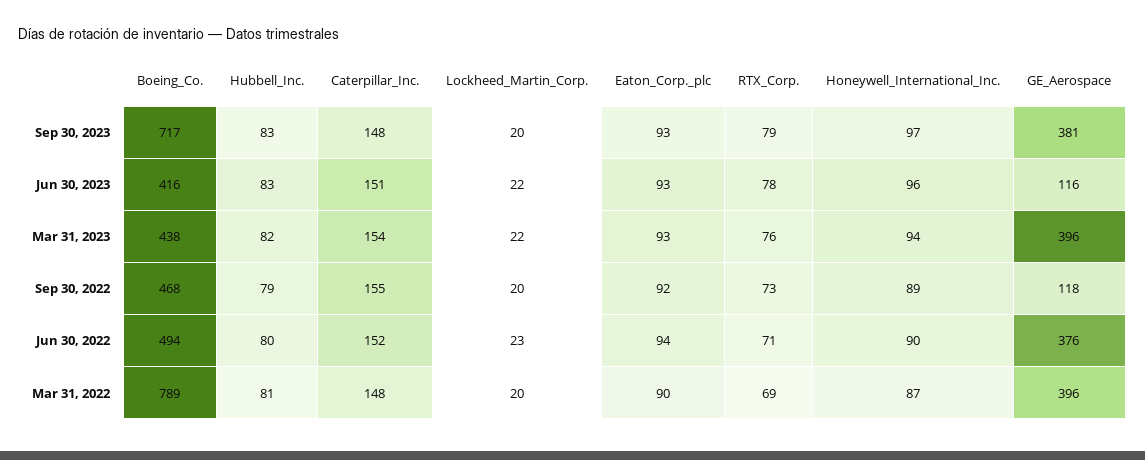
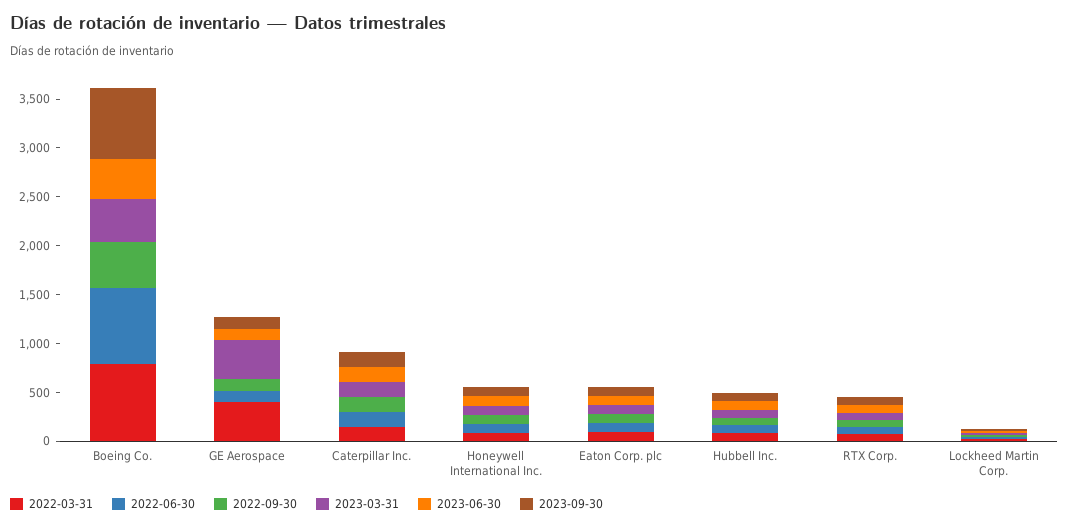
  {
    "Sep 30, 2023": {
      "Boeing_Co.": 717,
      "Hubbell_Inc.": 83,
      "Caterpillar_Inc.": 148,
      "Lockheed_Martin_Corp.": 20,
      "Eaton_Corp._plc": 93,
      "RTX_Corp.": 79,
      "Honeywell_International_Inc.": 97,
-     "GE_Aerospace": 381
+     "GE_Aerospace": 100
    },
    "Jun 30, 2023": {
      "Boeing_Co.": 416,
      "Hubbell_Inc.": 83,
      "Caterpillar_Inc.": 151,
      "Lockheed_Martin_Corp.": 22,
      "Eaton_Corp._plc": 93,
      "RTX_Corp.": 78,
      "Honeywell_International_Inc.": 96,
      "GE_Aerospace": 116
    },
    "Mar 31, 2023": {
      "Boeing_Co.": 438,
      "Hubbell_Inc.": 82,
      "Caterpillar_Inc.": 154,
      "Lockheed_Martin_Corp.": 22,
      "Eaton_Corp._plc": 93,
      "RTX_Corp.": 76,
      "Honeywell_International_Inc.": 94,
      "GE_Aerospace": 396
    },
    "Sep 30, 2022": {
      "Boeing_Co.": 468,
      "Hubbell_Inc.": 79,
      "Caterpillar_Inc.": 155,
      "Lockheed_Martin_Corp.": 20,
      "Eaton_Corp._plc": 92,
      "RTX_Corp.": 73,
      "Honeywell_International_Inc.": 89,
      "GE_Aerospace": 118
    },
    "Jun 30, 2022": {
-     "Boeing_Co.": 494,
+     "Boeing_Co.": 800,
      "Hubbell_Inc.": 80,
      "Caterpillar_Inc.": 152,
      "Lockheed_Martin_Corp.": 23,
      "Eaton_Corp._plc": 94,
      "RTX_Corp.": 71,
      "Honeywell_International_Inc.": 90,
-     "GE_Aerospace": 376
+     "GE_Aerospace": 100
    },
    "Mar 31, 2022": {
      "Boeing_Co.": 789,
      "Hubbell_Inc.": 81,
      "Caterpillar_Inc.": 148,
      "Lockheed_Martin_Corp.": 20,
      "Eaton_Corp._plc": 90,
      "RTX_Corp.": 69,
      "Honeywell_International_Inc.": 87,
      "GE_Aerospace": 396
    }
  }

